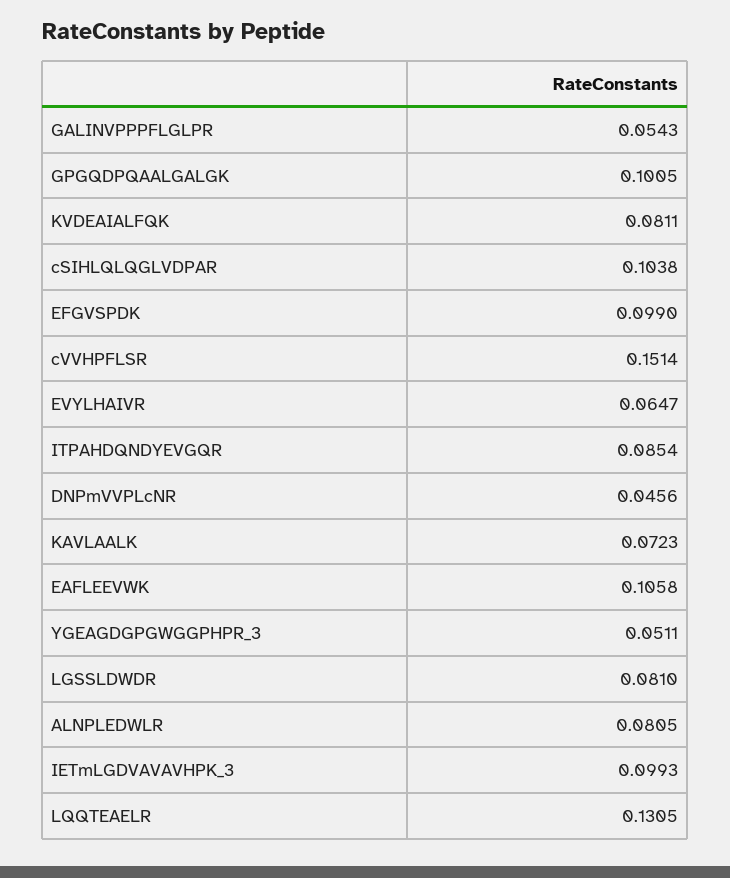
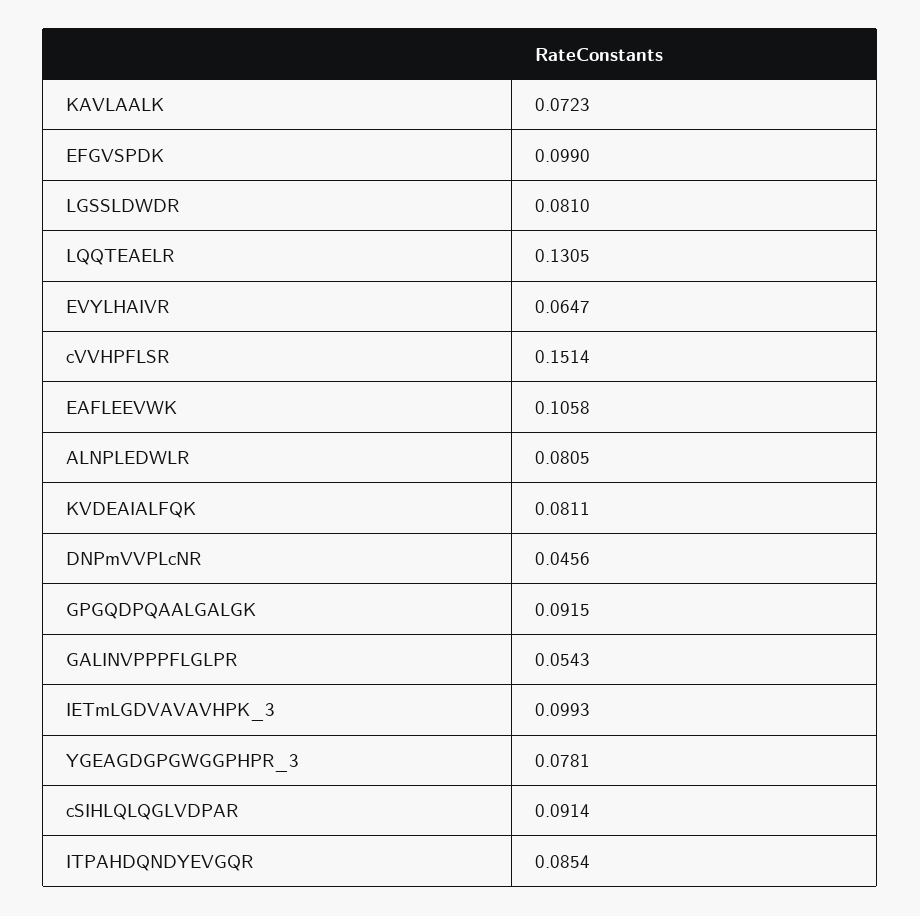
  {
    "GALINVPPPFLGLPR": 0.0543,
-   "GPGQDPQAALGALGK": 0.1005,
+   "GPGQDPQAALGALGK": 0.0915,
    "KVDEAIALFQK": 0.0811,
-   "cSIHLQLQGLVDPAR": 0.1038,
+   "cSIHLQLQGLVDPAR": 0.0914,
    "EFGVSPDK": 0.099,
    "cVVHPFLSR": 0.1514,
    "EVYLHAIVR": 0.0647,
    "ITPAHDQNDYEVGQR": 0.0854,
    "DNPmVVPLcNR": 0.0456,
    "KAVLAALK": 0.0723,
    "EAFLEEVWK": 0.1058,
-   "YGEAGDGPGWGGPHPR_3": 0.0511,
+   "YGEAGDGPGWGGPHPR_3": 0.0781,
    "LGSSLDWDR": 0.081,
    "ALNPLEDWLR": 0.0805,
    "IETmLGDVAVAVHPK_3": 0.0993,
    "LQQTEAELR": 0.1305
  }

